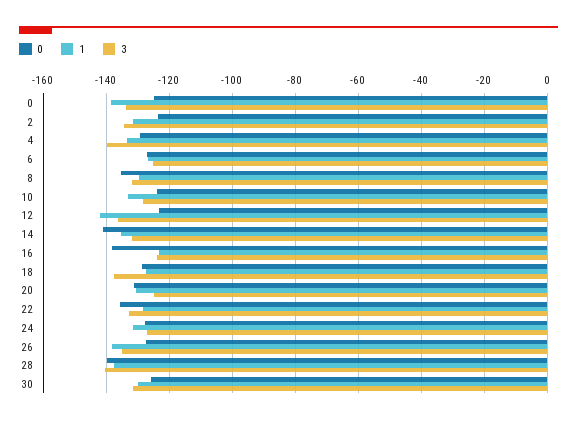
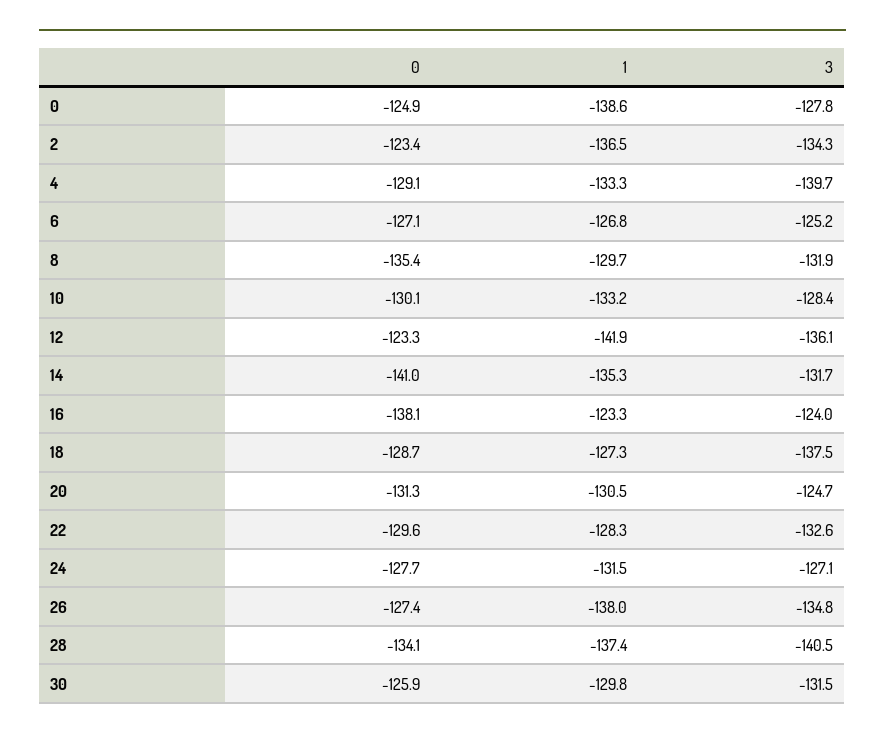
  {
    "0": {
      "0": -124.9,
      "2": -123.4,
      "4": -129.1,
      "6": -127.1,
      "8": -135.4,
-     "10": -124,
+     "10": -130.1,
      "12": -123.3,
      "14": -141,
      "16": -138.1,
      "18": -128.7,
      "20": -131.3,
-     "22": -136,
+     "22": -129.6,
      "24": -127.7,
      "26": -127.4,
-     "28": -140,
+     "28": -134.1,
      "30": -125.9
    },
    "1": {
      "0": -138.6,
-     "2": -132,
+     "2": -136.5,
      "4": -133.3,
      "6": -126.8,
      "8": -129.7,
      "10": -133.2,
      "12": -141.9,
      "14": -135.3,
      "16": -123.3,
      "18": -127.3,
      "20": -130.5,
      "22": -128.3,
      "24": -131.5,
      "26": -138,
      "28": -137.4,
      "30": -129.8
    },
    "3": {
-     "0": -134,
+     "0": -127.8,
      "2": -134.3,
      "4": -139.7,
      "6": -125.2,
      "8": -131.9,
      "10": -128.4,
      "12": -136.1,
      "14": -131.7,
      "16": -124,
      "18": -137.5,
      "20": -124.7,
      "22": -132.6,
      "24": -127.1,
      "26": -134.8,
      "28": -140.5,
      "30": -131.5
    }
  }

